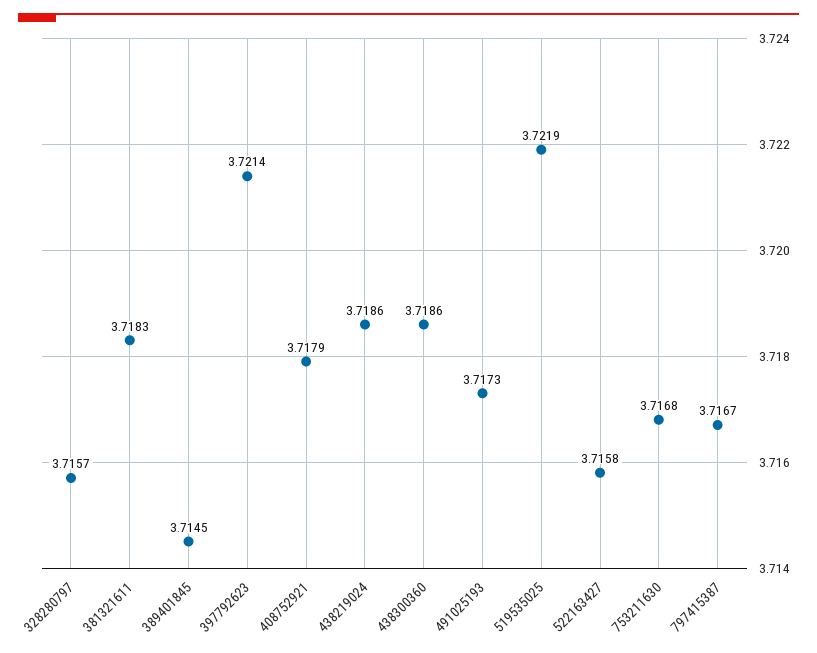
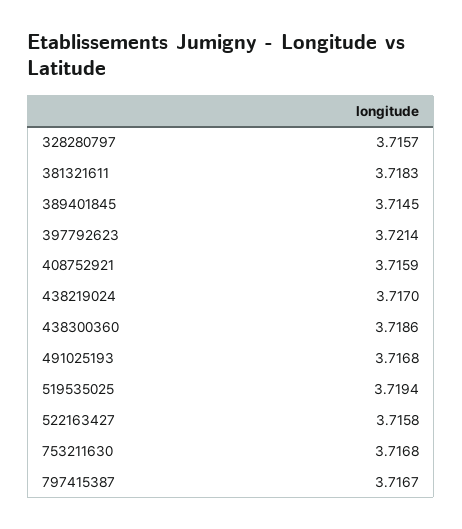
  {
    "328280797": 3.7157,
    "381321611": 3.7183,
    "389401845": 3.7145,
    "397792623": 3.7214,
-   "408752921": 3.7179,
+   "408752921": 3.7159,
-   "438219024": 3.7186,
+   "438219024": 3.717,
    "438300360": 3.7186,
-   "491025193": 3.7173,
+   "491025193": 3.7168,
-   "519535025": 3.7219,
+   "519535025": 3.7194,
    "522163427": 3.7158,
    "753211630": 3.7168,
    "797415387": 3.7167
  }

